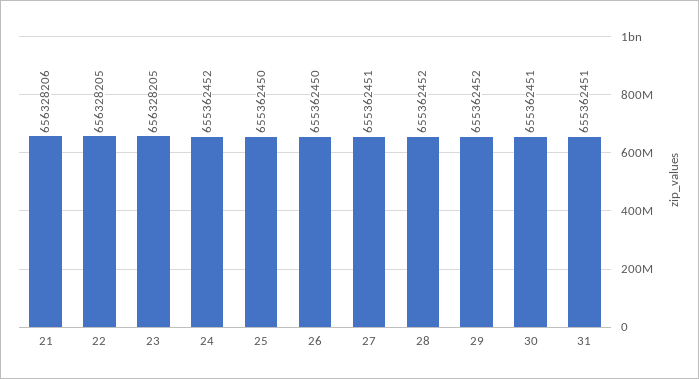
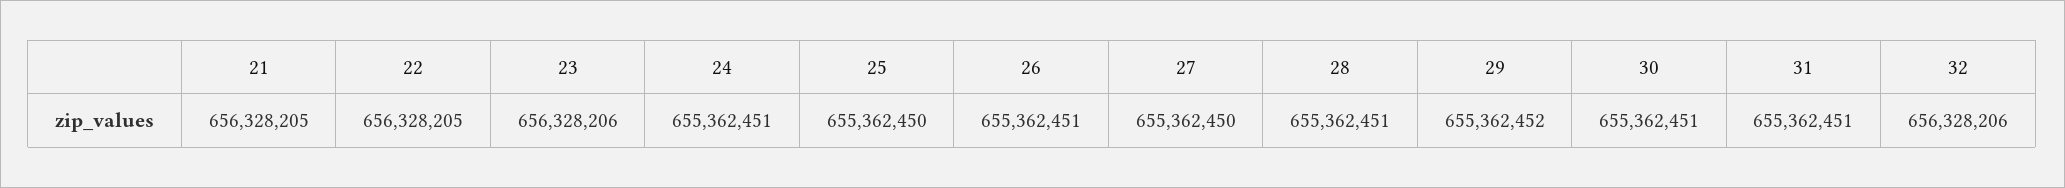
  {
-   "21": 656328206,
+   "21": 656328205,
    "22": 656328205,
-   "23": 656328205,
+   "23": 656328206,
-   "24": 655362452,
+   "24": 655362451,
    "25": 655362450,
-   "26": 655362450,
+   "26": 655362451,
-   "27": 655362451,
+   "27": 655362450,
-   "28": 655362452,
+   "28": 655362451,
    "29": 655362452,
    "30": 655362451,
-   "31": 655362451
+   "31": 655362451,
+   "32": 656328206
  }

